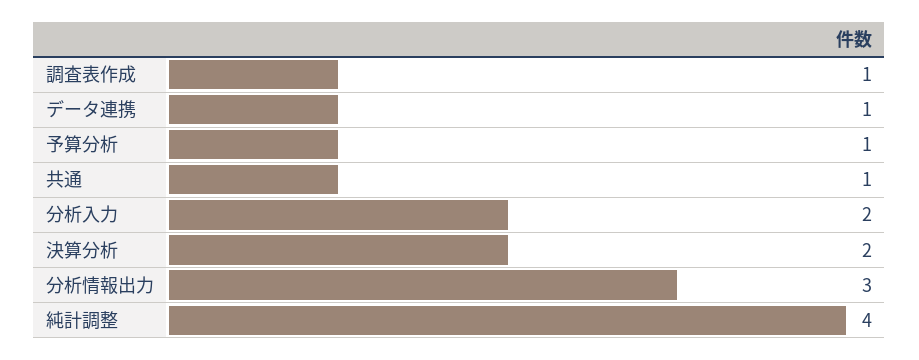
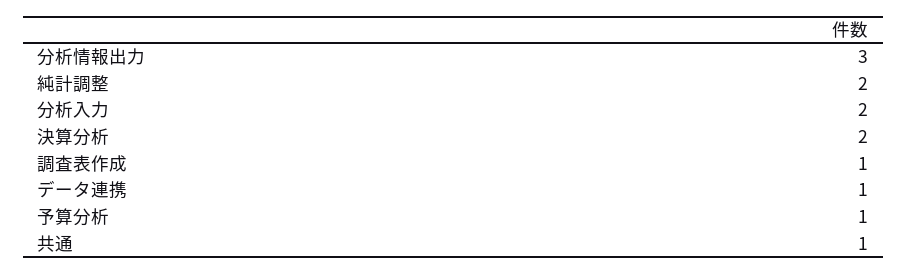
  {
    "調査表作成": 1,
    "データ連携": 1,
    "予算分析": 1,
    "共通": 1,
    "分析入力": 2,
    "決算分析": 2,
    "分析情報出力": 3,
-   "純計調整": 4
+   "純計調整": 2
  }

